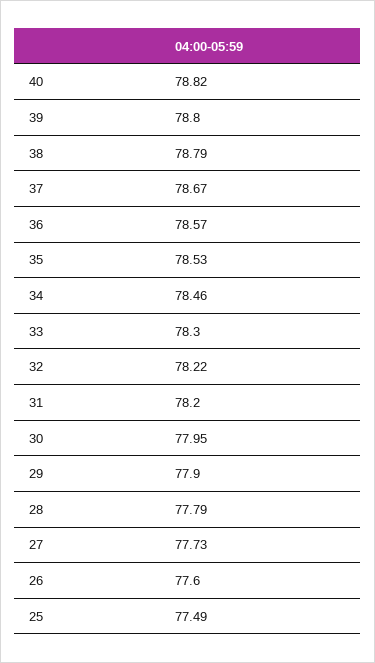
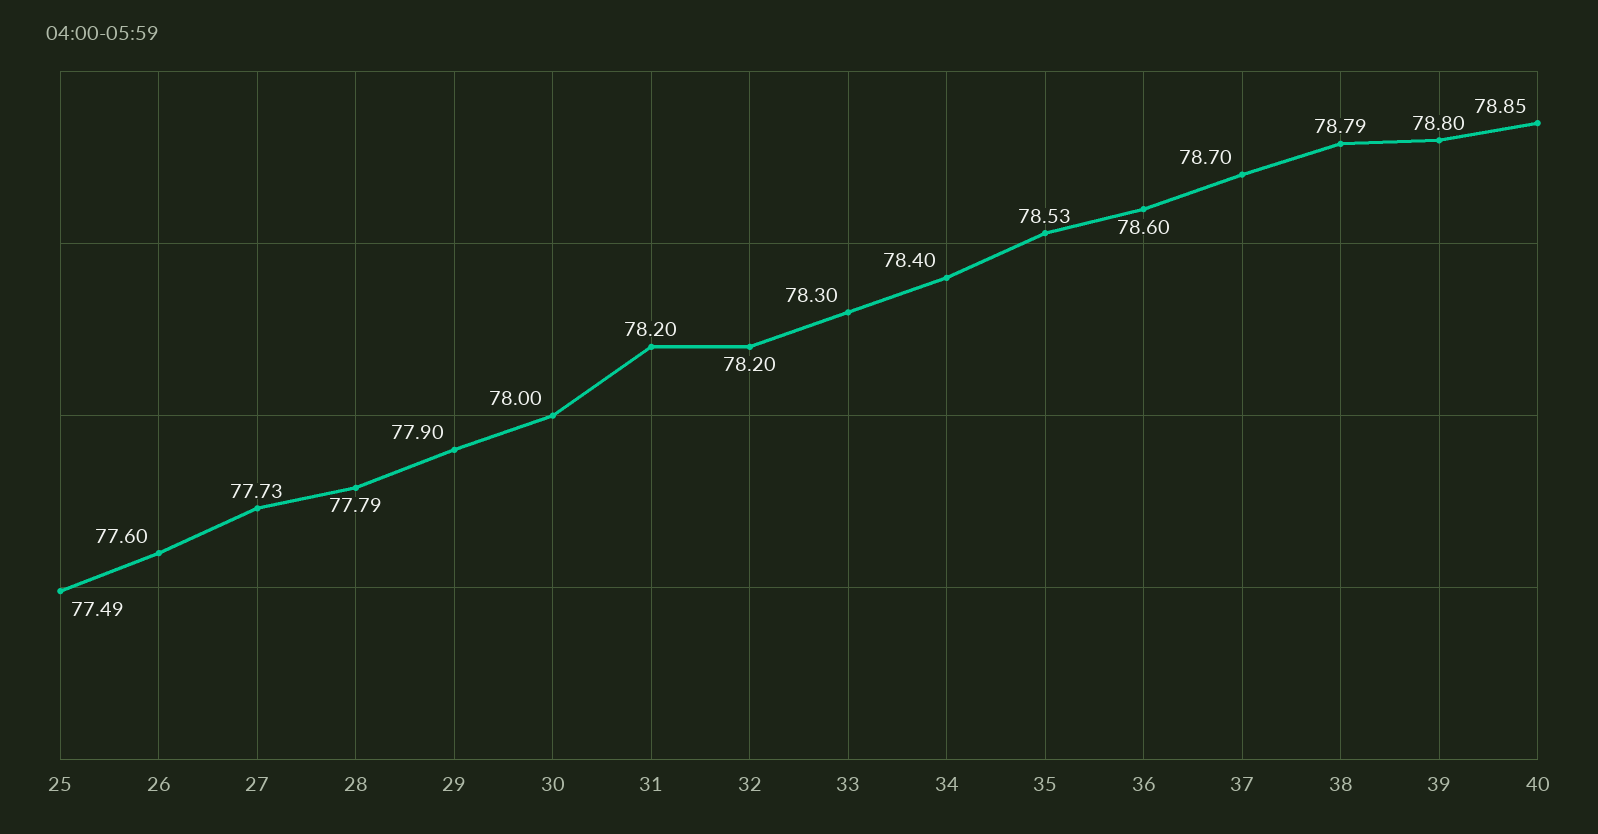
  {
-   "40": 78.82,
+   "40": 78.85,
    "39": 78.8,
    "38": 78.79,
-   "37": 78.67,
+   "37": 78.7,
-   "36": 78.57,
+   "36": 78.6,
    "35": 78.53,
-   "34": 78.46,
+   "34": 78.4,
    "33": 78.3,
-   "32": 78.22,
+   "32": 78.2,
    "31": 78.2,
-   "30": 77.95,
+   "30": 78,
    "29": 77.9,
    "28": 77.79,
    "27": 77.73,
    "26": 77.6,
    "25": 77.49
  }

